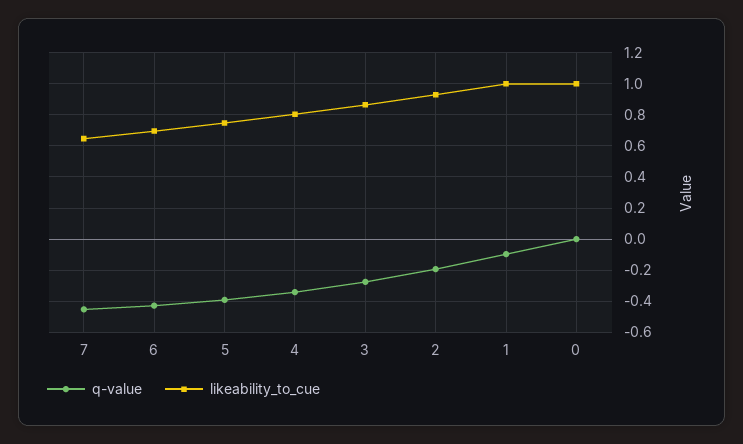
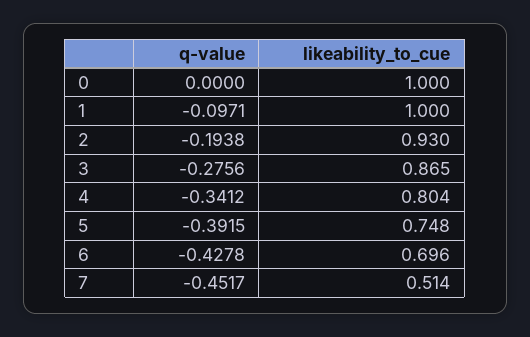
  {
    "q-value": {
      "7": -0.4517,
      "6": -0.4278,
      "5": -0.3915,
      "4": -0.3412,
      "3": -0.2756,
      "2": -0.1938,
      "1": -0.0971,
      "0": 0
    },
    "likeability_to_cue": {
-     "7": 0.65,
+     "7": 0.514,
      "6": 0.696,
      "5": 0.748,
      "4": 0.804,
      "3": 0.865,
      "2": 0.93,
      "1": 1,
      "0": 1
    }
  }

